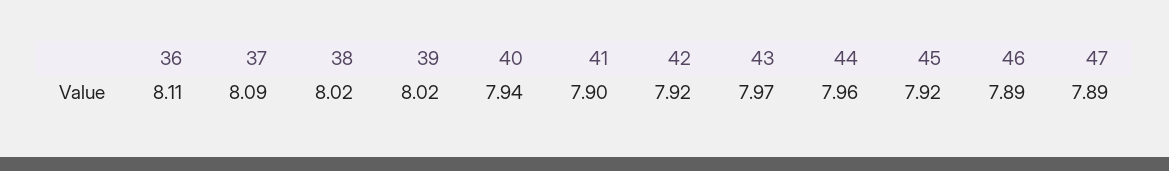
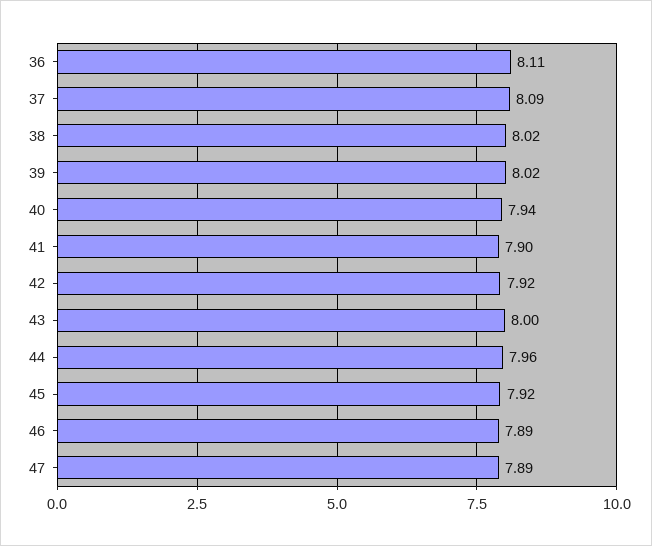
  {
    "36": 8.11,
    "37": 8.09,
    "38": 8.02,
    "39": 8.02,
    "40": 7.94,
    "41": 7.9,
    "42": 7.92,
-   "43": 7.97,
+   "43": 8,
    "44": 7.96,
    "45": 7.92,
    "46": 7.89,
    "47": 7.89
  }

